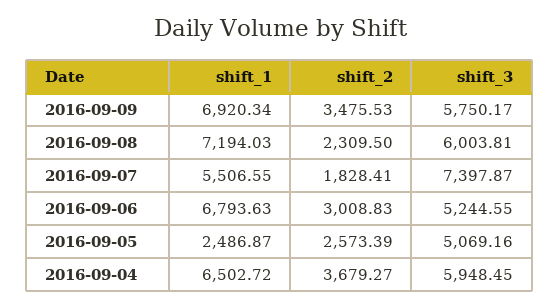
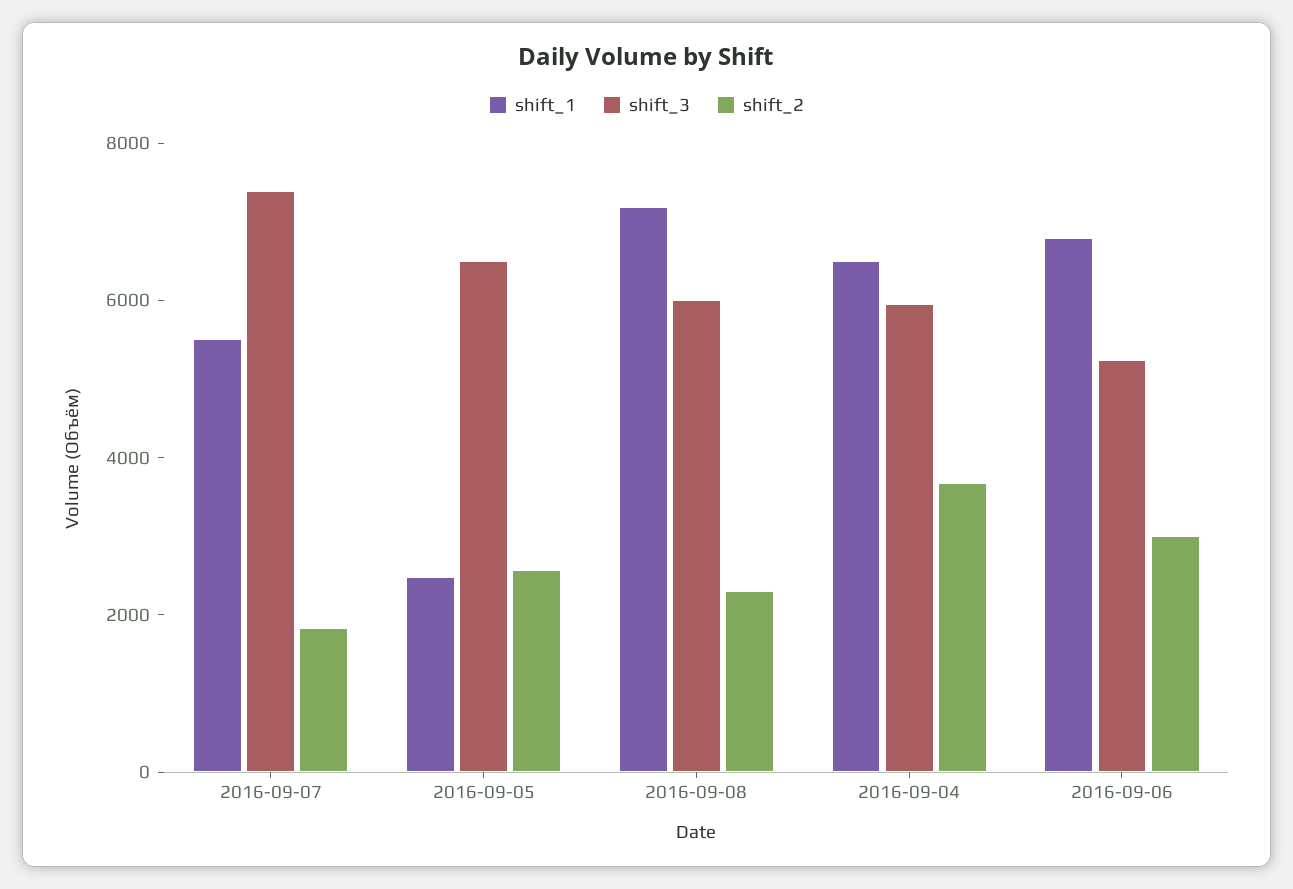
  {
    "shift_1": {
-     "2016-09-09": 6920.34,
      "2016-09-08": 7194.03,
      "2016-09-07": 5506.55,
      "2016-09-06": 6793.63,
      "2016-09-05": 2486.87,
      "2016-09-04": 6502.72
    },
    "shift_2": {
-     "2016-09-09": 3475.53,
      "2016-09-08": 2309.5,
      "2016-09-07": 1828.41,
      "2016-09-06": 3008.83,
      "2016-09-05": 2573.39,
      "2016-09-04": 3679.27
    },
    "shift_3": {
-     "2016-09-09": 5750.17,
      "2016-09-08": 6003.81,
      "2016-09-07": 7397.87,
      "2016-09-06": 5244.55,
-     "2016-09-05": 5069.16,
+     "2016-09-05": 6500,
      "2016-09-04": 5948.45
    }
  }

